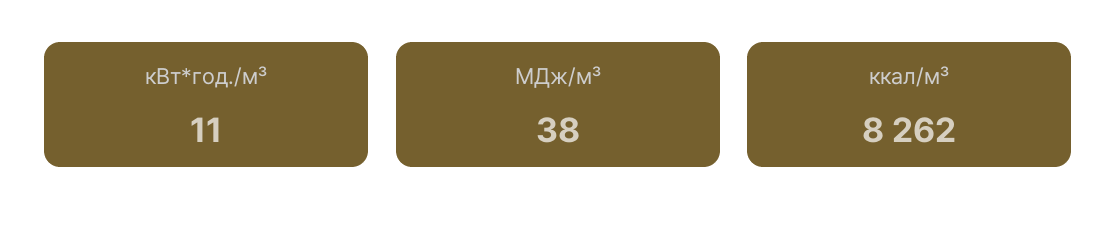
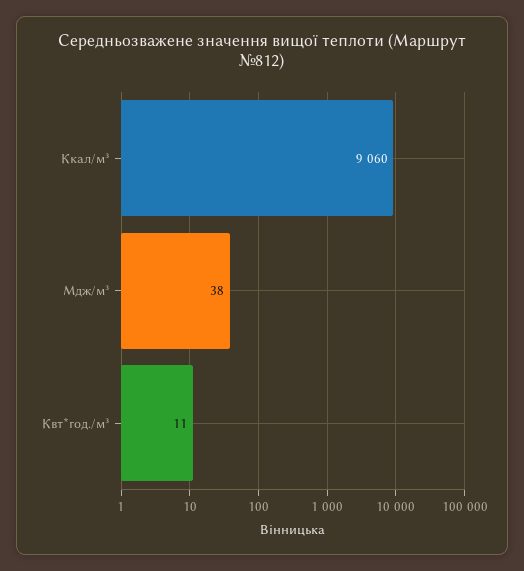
  {
    "кВт*год./м³": 11,
    "МДж/м³": 38,
-   "ккал/м³": 8262
+   "ккал/м³": 9060
  }

